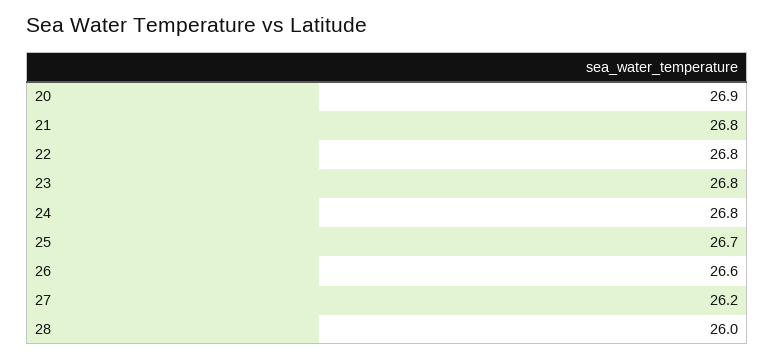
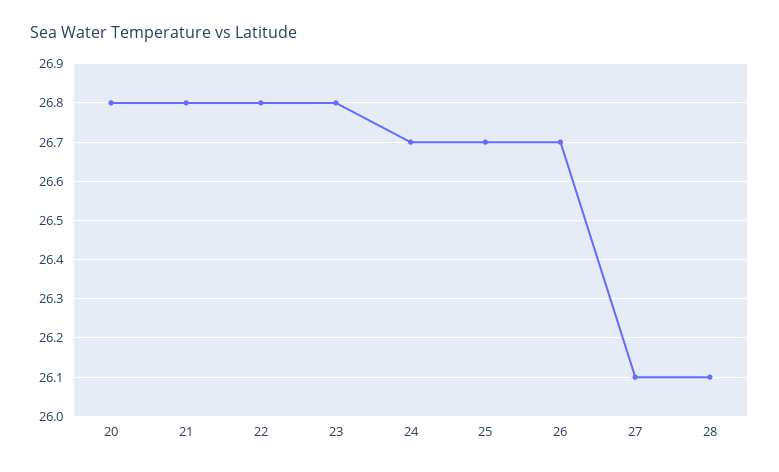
  {
-   "20": 26.9,
+   "20": 26.8,
    "21": 26.8,
    "22": 26.8,
    "23": 26.8,
-   "24": 26.8,
+   "24": 26.7,
    "25": 26.7,
-   "26": 26.6,
+   "26": 26.7,
-   "27": 26.2,
+   "27": 26.1,
-   "28": 26
+   "28": 26.1
  }

